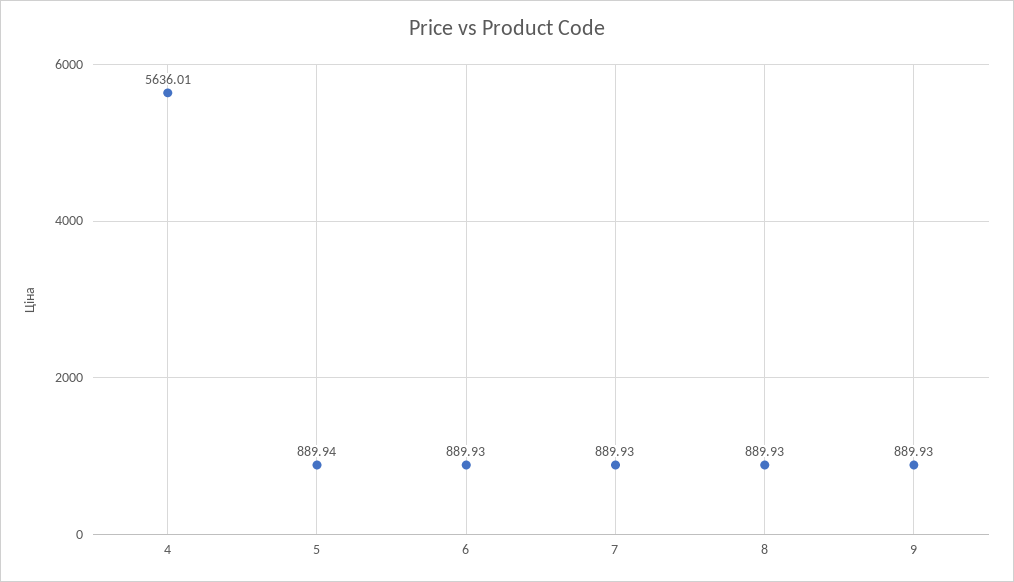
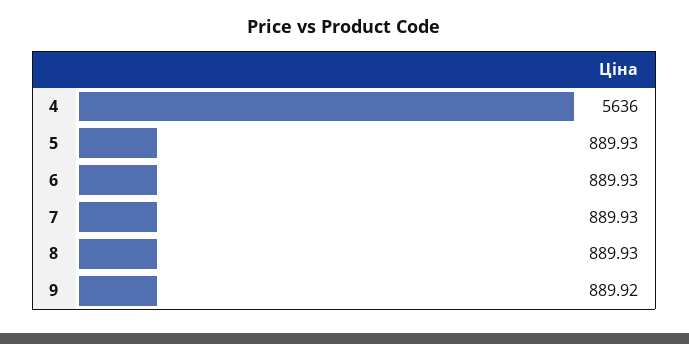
  {
-   "4": 5636.01,
+   "4": 5636,
-   "5": 889.94,
+   "5": 889.93,
    "6": 889.93,
    "7": 889.93,
    "8": 889.93,
-   "9": 889.93
+   "9": 889.92
  }

